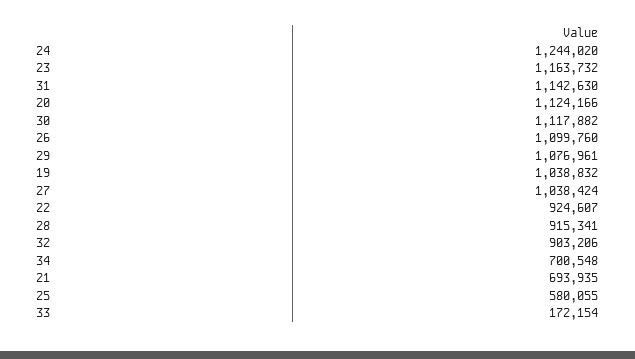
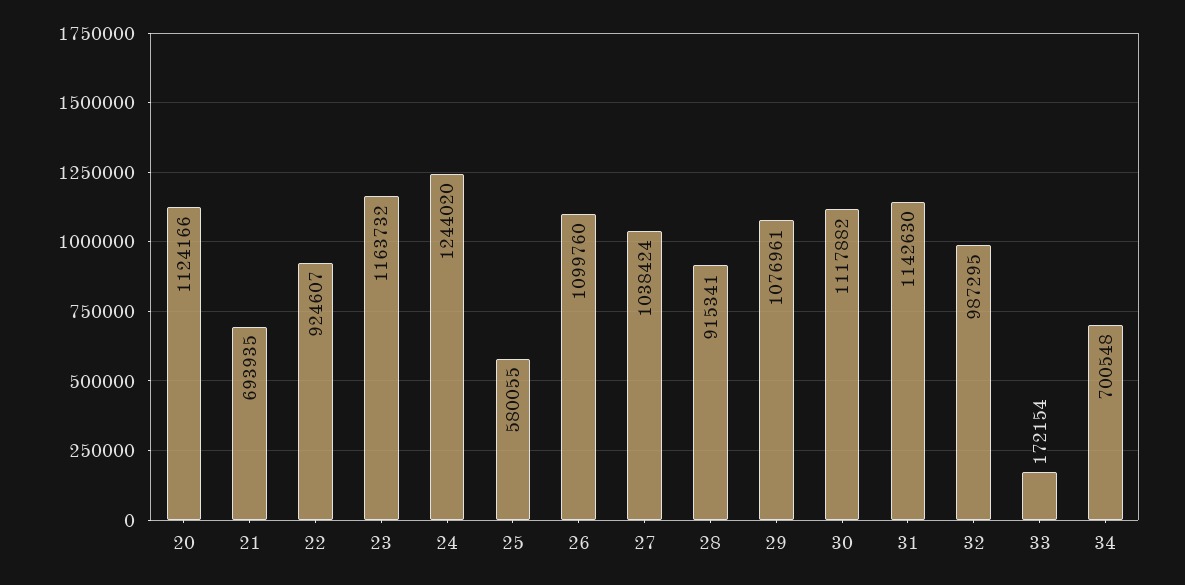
  {
    "24": 1244020,
    "23": 1163732,
    "31": 1142630,
    "20": 1124166,
    "30": 1117882,
    "26": 1099760,
    "29": 1076961,
-   "19": 1038832,
    "27": 1038424,
    "22": 924607,
    "28": 915341,
-   "32": 903206,
+   "32": 987295,
    "34": 700548,
    "21": 693935,
    "25": 580055,
    "33": 172154
  }

